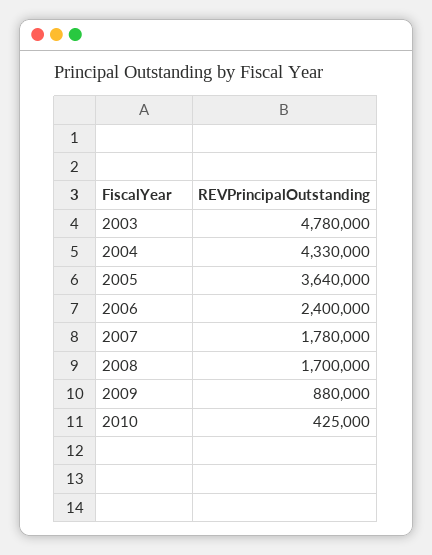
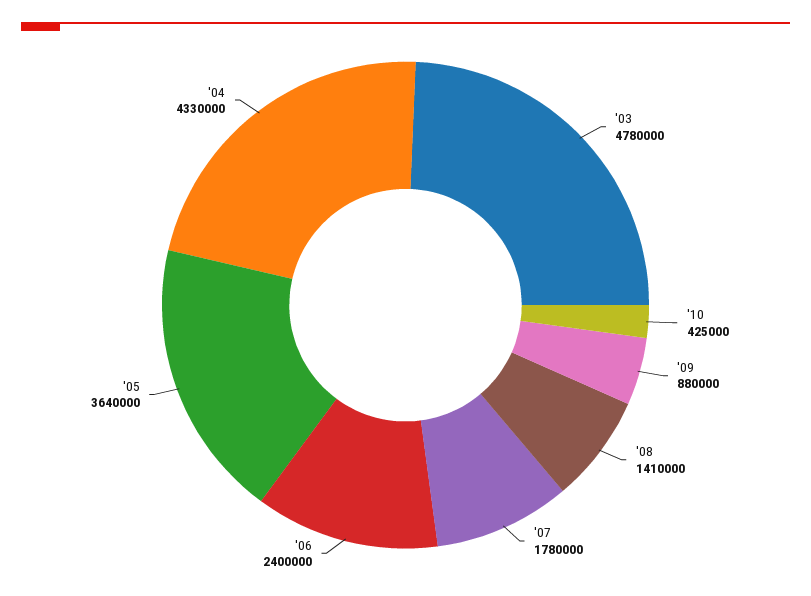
  {
    "2003": 4780000,
    "2004": 4330000,
    "2005": 3640000,
    "2006": 2400000,
    "2007": 1780000,
-   "2008": 1700000,
+   "2008": 1410000,
    "2009": 880000,
    "2010": 425000
  }

